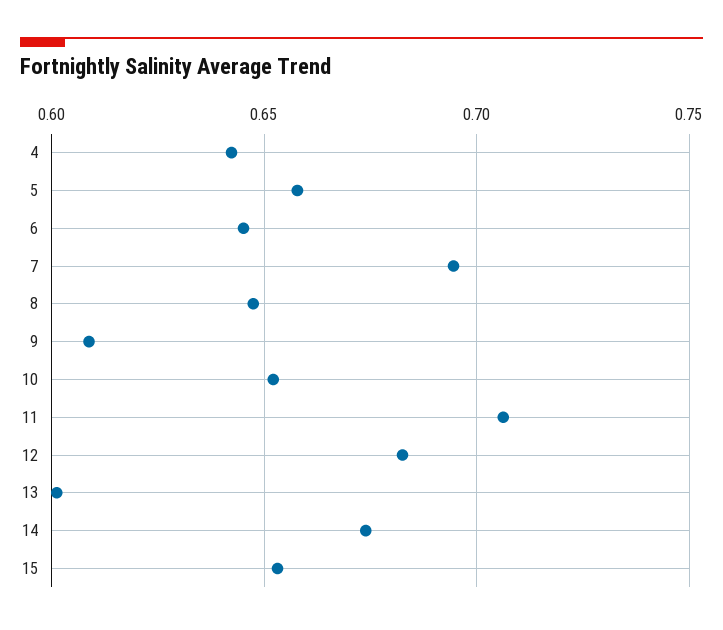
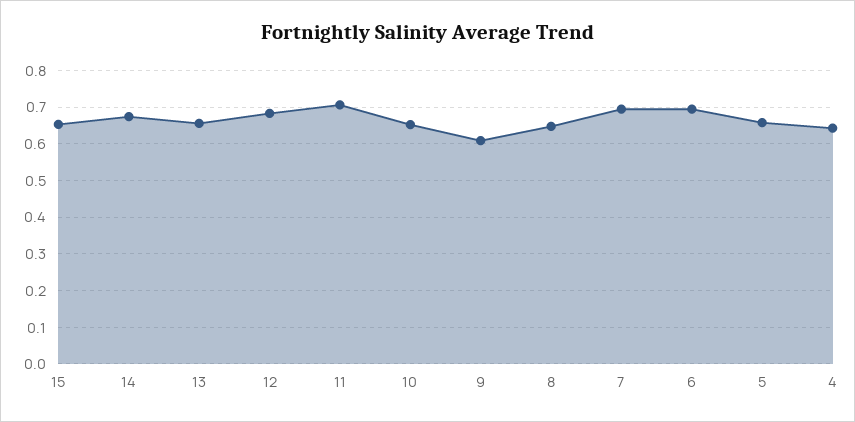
  {
    "4": 0.64,
    "5": 0.66,
-   "6": 0.645,
+   "6": 0.7,
    "7": 0.695,
    "8": 0.645,
    "9": 0.61,
    "10": 0.65,
    "11": 0.705,
    "12": 0.685,
-   "13": 0.6,
+   "13": 0.66,
    "14": 0.675,
    "15": 0.655
  }

